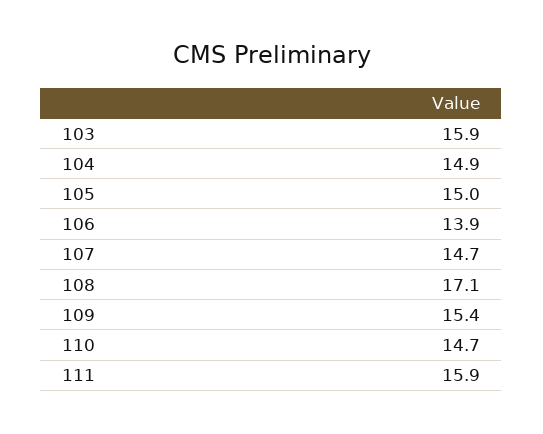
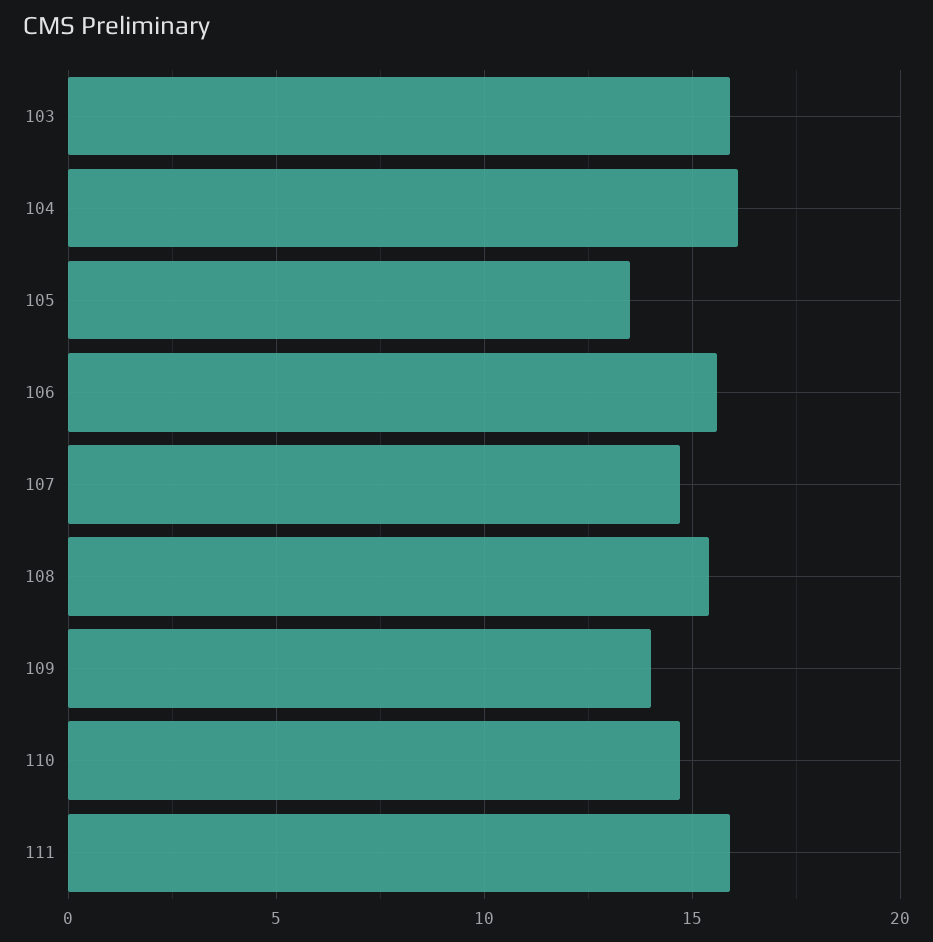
  {
    "103": 15.9,
-   "104": 14.9,
+   "104": 16,
-   "105": 15,
+   "105": 13.5,
-   "106": 13.9,
+   "106": 15.5,
    "107": 14.7,
-   "108": 17.1,
+   "108": 15.5,
-   "109": 15.4,
+   "109": 14,
    "110": 14.7,
    "111": 15.9
  }

